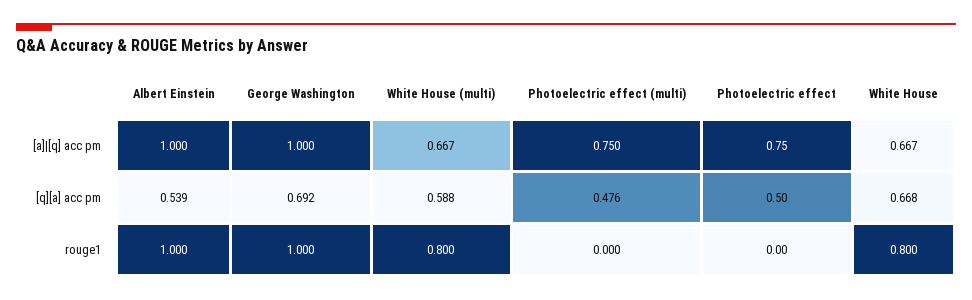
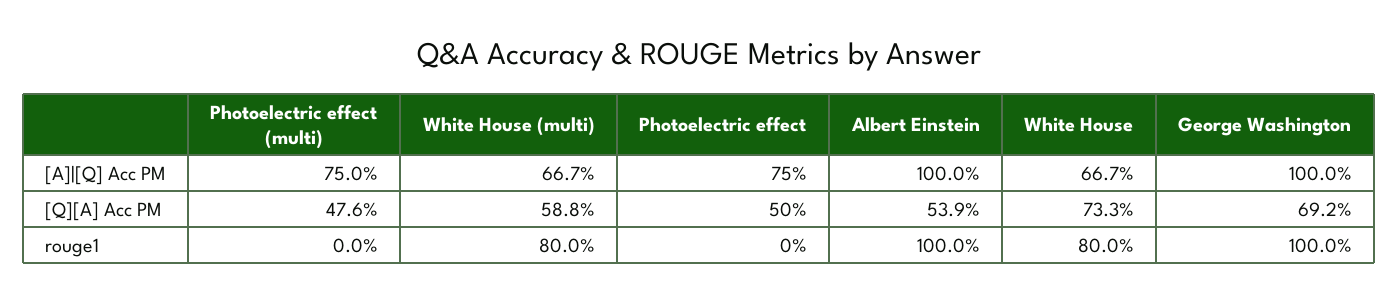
  {
    "Albert Einstein": {
      "[a]|[q] acc pm": 1,
      "[q][a] acc pm": 0.539,
      "rouge1": 1
    },
    "George Washington": {
      "[a]|[q] acc pm": 1,
      "[q][a] acc pm": 0.692,
      "rouge1": 1
    },
    "White House (multi)": {
      "[a]|[q] acc pm": 0.667,
      "[q][a] acc pm": 0.588,
      "rouge1": 0.8
    },
    "Photoelectric effect (multi)": {
      "[a]|[q] acc pm": 0.75,
      "[q][a] acc pm": 0.476,
      "rouge1": 0
    },
    "Photoelectric effect": {
      "[a]|[q] acc pm": 0.75,
      "[q][a] acc pm": 0.5,
      "rouge1": 0
    },
    "White House": {
      "[a]|[q] acc pm": 0.667,
-     "[q][a] acc pm": 0.668,
+     "[q][a] acc pm": 0.733,
      "rouge1": 0.8
    }
  }

